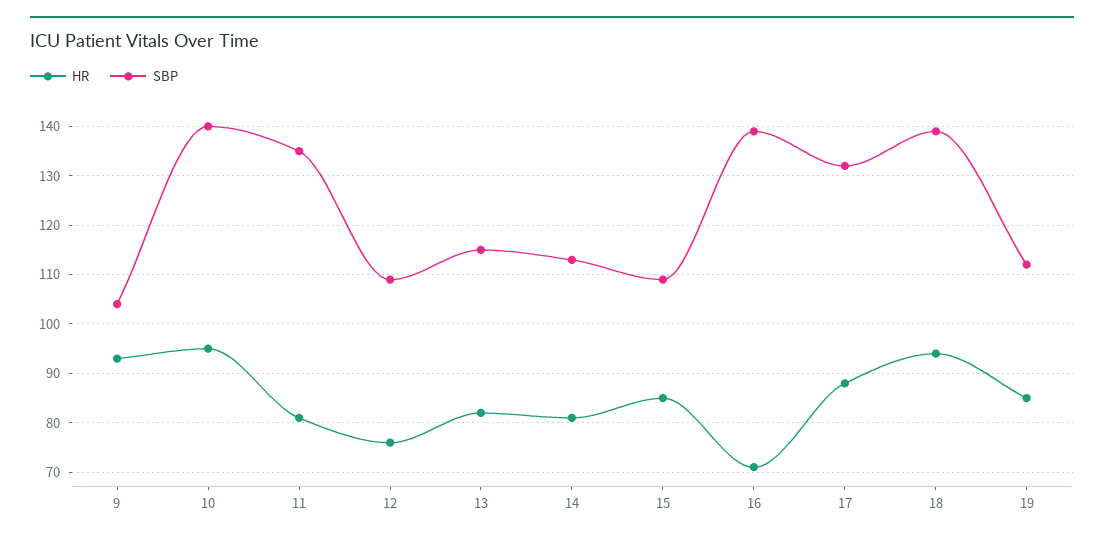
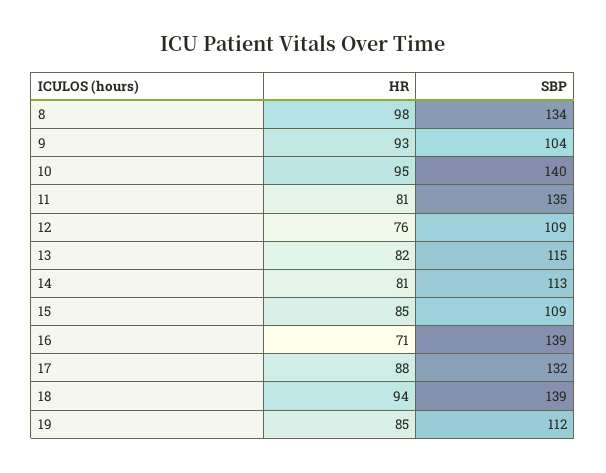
  {
    "HR": {
      "9": 93,
      "10": 95,
      "11": 81,
      "12": 76,
      "13": 82,
      "14": 81,
      "15": 85,
      "16": 71,
      "17": 88,
      "18": 94,
-     "19": 85
+     "19": 85,
+     "8": 98
    },
    "SBP": {
      "9": 104,
      "10": 140,
      "11": 135,
      "12": 109,
      "13": 115,
      "14": 113,
      "15": 109,
      "16": 139,
      "17": 132,
      "18": 139,
-     "19": 112
+     "19": 112,
+     "8": 134
    }
  }

